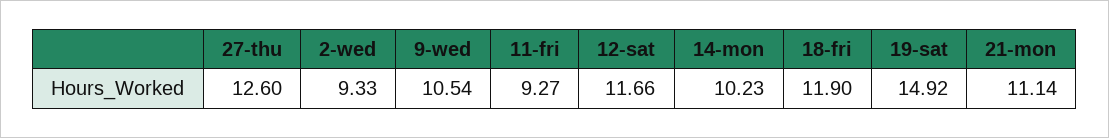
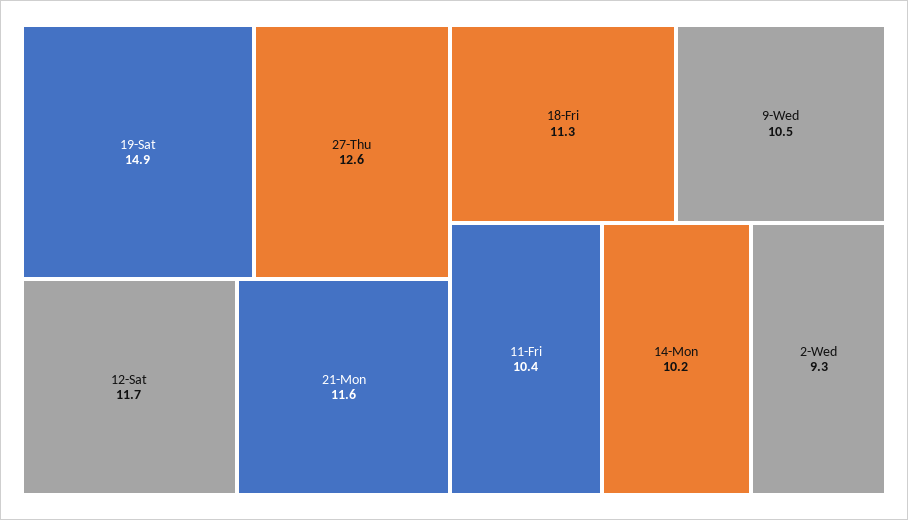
  {
    "27-thu": 12.6,
    "2-wed": 9.33,
    "9-wed": 10.54,
-   "11-fri": 9.27,
+   "11-fri": 10.4,
    "12-sat": 11.66,
    "14-mon": 10.23,
-   "18-fri": 11.9,
+   "18-fri": 11.3,
    "19-sat": 14.92,
-   "21-mon": 11.14
+   "21-mon": 11.6
  }

